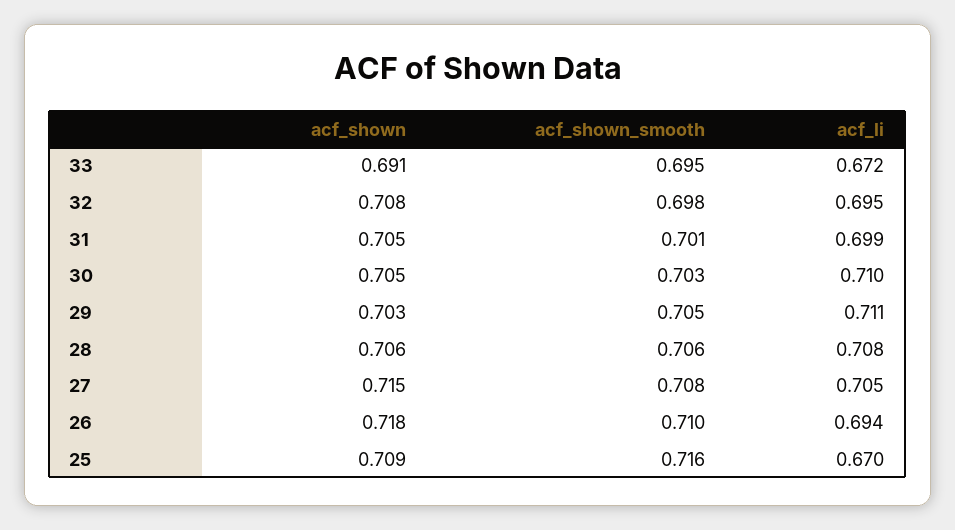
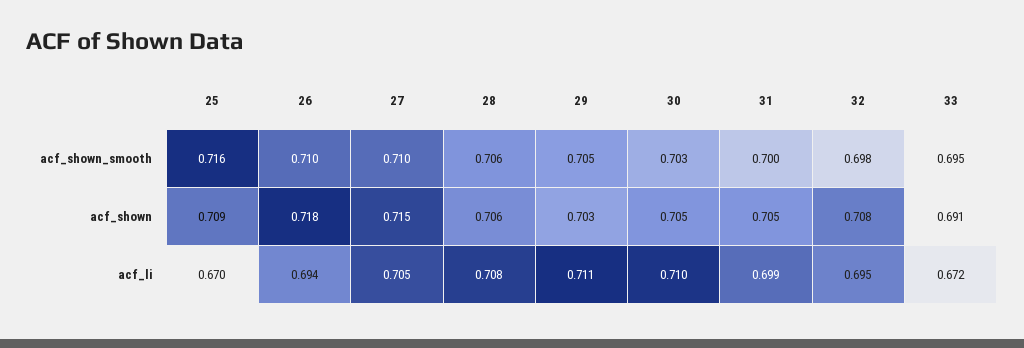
  {
    "acf_shown": {
      "33": 0.691,
      "32": 0.708,
      "31": 0.705,
      "30": 0.705,
      "29": 0.703,
      "28": 0.706,
      "27": 0.715,
      "26": 0.718,
      "25": 0.709
    },
    "acf_shown_smooth": {
      "33": 0.695,
      "32": 0.698,
-     "31": 0.701,
+     "31": 0.7,
      "30": 0.703,
      "29": 0.705,
      "28": 0.706,
-     "27": 0.708,
+     "27": 0.71,
      "26": 0.71,
      "25": 0.716
    },
    "acf_li": {
      "33": 0.672,
      "32": 0.695,
      "31": 0.699,
      "30": 0.71,
      "29": 0.711,
      "28": 0.708,
      "27": 0.705,
      "26": 0.694,
      "25": 0.67
    }
  }

